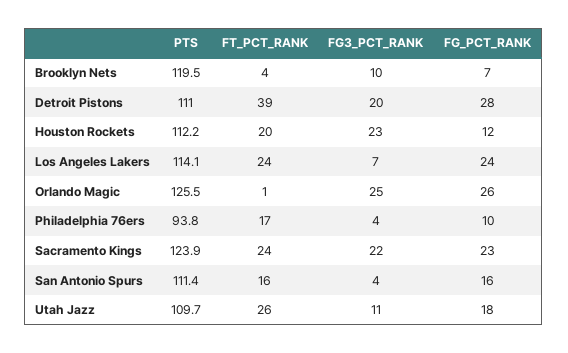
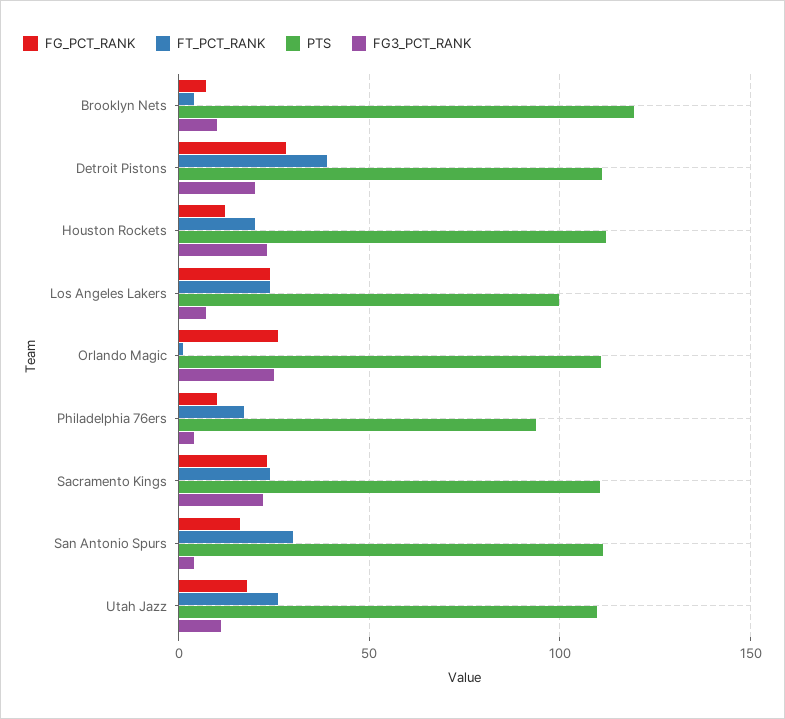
  {
    "PTS": {
      "Brooklyn Nets": 119.5,
      "Detroit Pistons": 111,
      "Houston Rockets": 112.2,
-     "Los Angeles Lakers": 114.1,
+     "Los Angeles Lakers": 100,
-     "Orlando Magic": 125.5,
+     "Orlando Magic": 110,
      "Philadelphia 76ers": 93.8,
-     "Sacramento Kings": 123.9,
+     "Sacramento Kings": 110,
      "San Antonio Spurs": 111.4,
      "Utah Jazz": 109.7
    },
    "FT_PCT_RANK": {
      "Brooklyn Nets": 4,
      "Detroit Pistons": 39,
      "Houston Rockets": 20,
      "Los Angeles Lakers": 24,
      "Orlando Magic": 1,
      "Philadelphia 76ers": 17,
      "Sacramento Kings": 24,
-     "San Antonio Spurs": 16,
+     "San Antonio Spurs": 30,
      "Utah Jazz": 26
    },
    "FG3_PCT_RANK": {
      "Brooklyn Nets": 10,
      "Detroit Pistons": 20,
      "Houston Rockets": 23,
      "Los Angeles Lakers": 7,
      "Orlando Magic": 25,
      "Philadelphia 76ers": 4,
      "Sacramento Kings": 22,
      "San Antonio Spurs": 4,
      "Utah Jazz": 11
    },
    "FG_PCT_RANK": {
      "Brooklyn Nets": 7,
      "Detroit Pistons": 28,
      "Houston Rockets": 12,
      "Los Angeles Lakers": 24,
      "Orlando Magic": 26,
      "Philadelphia 76ers": 10,
      "Sacramento Kings": 23,
      "San Antonio Spurs": 16,
      "Utah Jazz": 18
    }
  }

